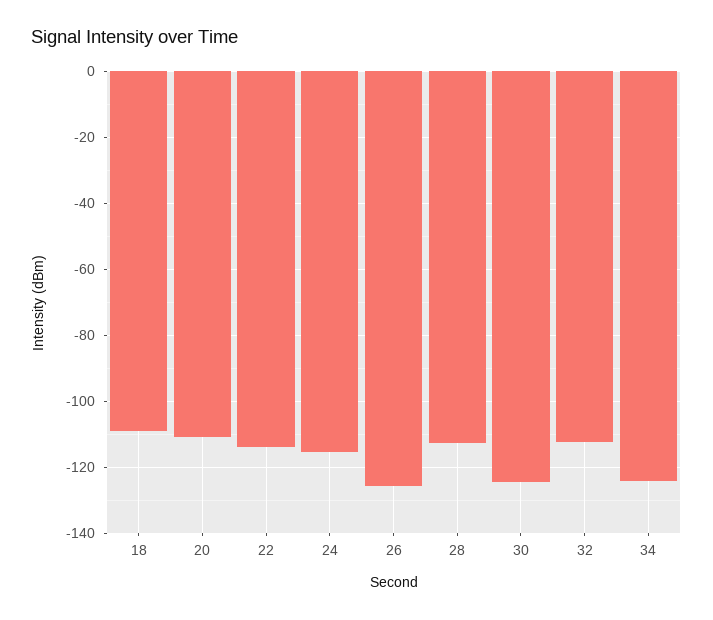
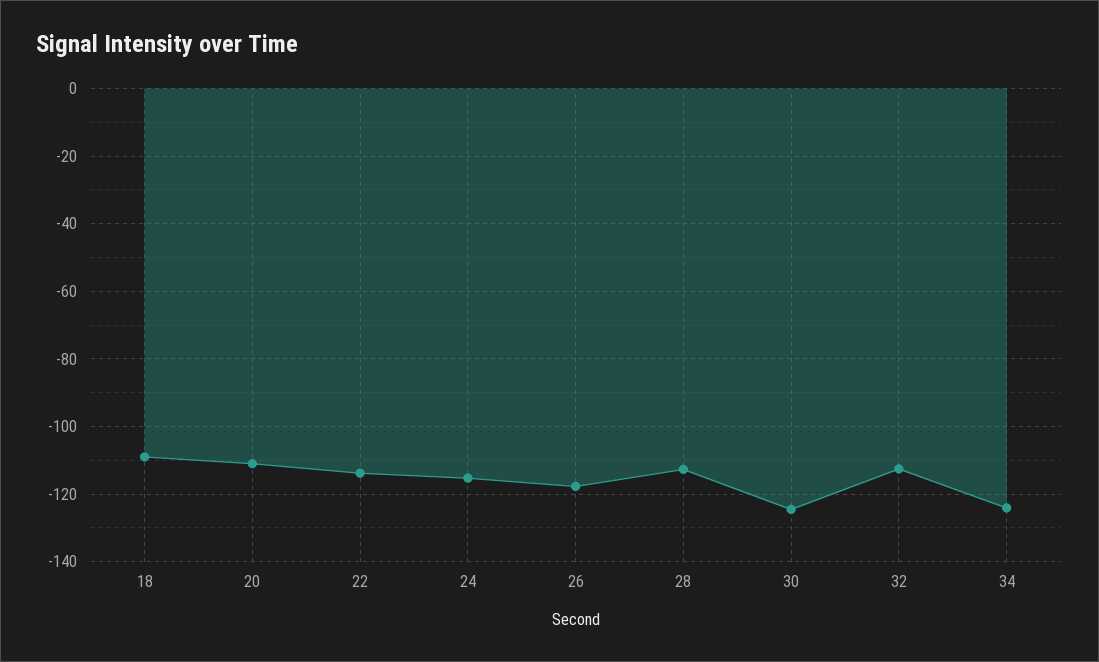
  {
    "18": -110,
    "20": -112,
    "22": -114,
    "24": -116,
-   "26": -126,
+   "26": -118,
    "28": -112,
    "30": -124,
    "32": -112,
    "34": -124
  }

